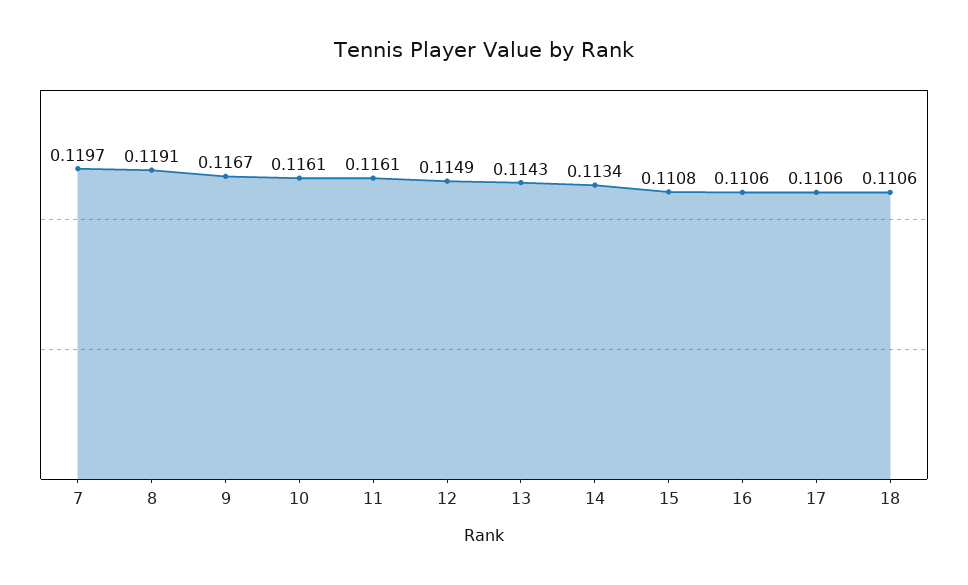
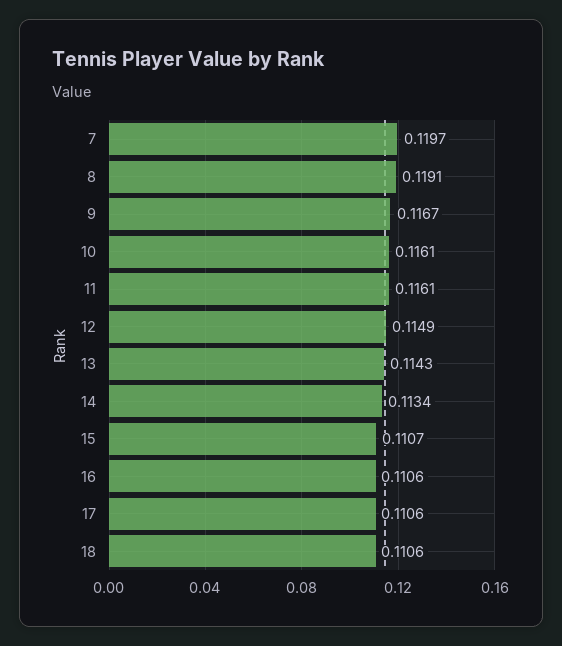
  {
    "7": 0.1197,
    "8": 0.1191,
    "9": 0.1167,
    "10": 0.1161,
    "11": 0.1161,
    "12": 0.1149,
    "13": 0.1143,
    "14": 0.1134,
-   "15": 0.1108,
+   "15": 0.1107,
    "16": 0.1106,
    "17": 0.1106,
    "18": 0.1106
  }

